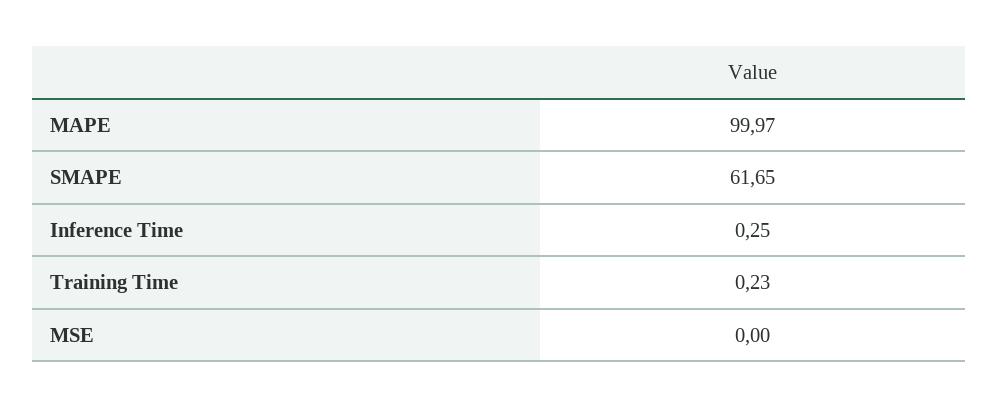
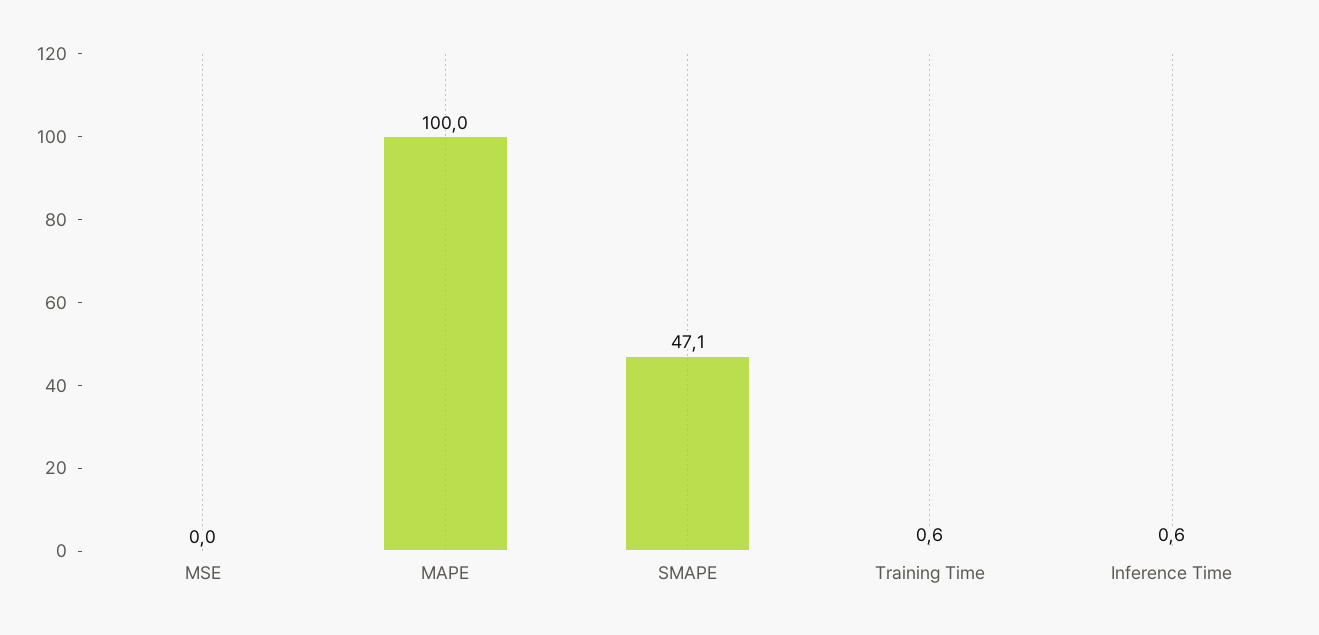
  {
    "MAPE": 99.97,
-   "SMAPE": 61.65,
+   "SMAPE": 47.1,
-   "Inference Time": 0.25,
+   "Inference Time": 0.6,
-   "Training Time": 0.23,
+   "Training Time": 0.6,
    "MSE": 0
  }

